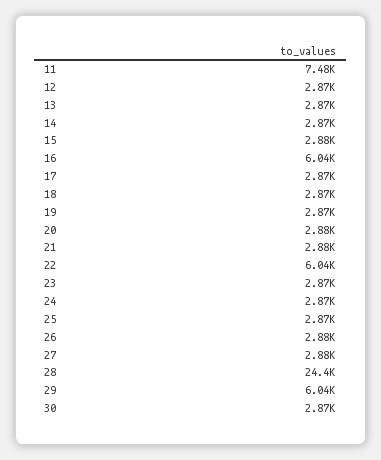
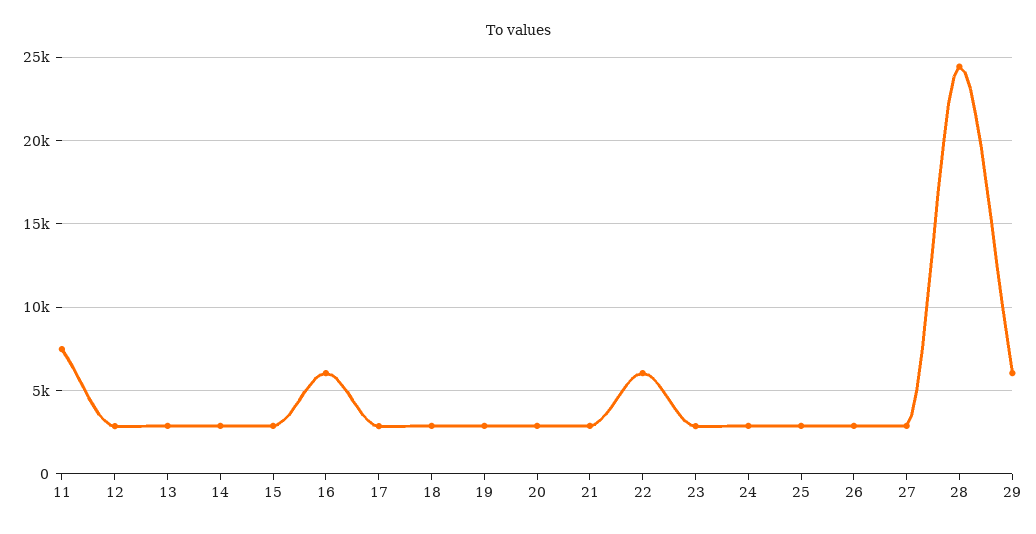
  {
    "11": 7480,
    "12": 2870,
    "13": 2870,
    "14": 2870,
    "15": 2880,
    "16": 6040,
    "17": 2870,
    "18": 2870,
    "19": 2870,
    "20": 2880,
    "21": 2880,
    "22": 6040,
    "23": 2870,
    "24": 2870,
    "25": 2870,
    "26": 2880,
    "27": 2880,
    "28": 24400,
-   "29": 6040,
+   "29": 6040
-   "30": 2870
  }

